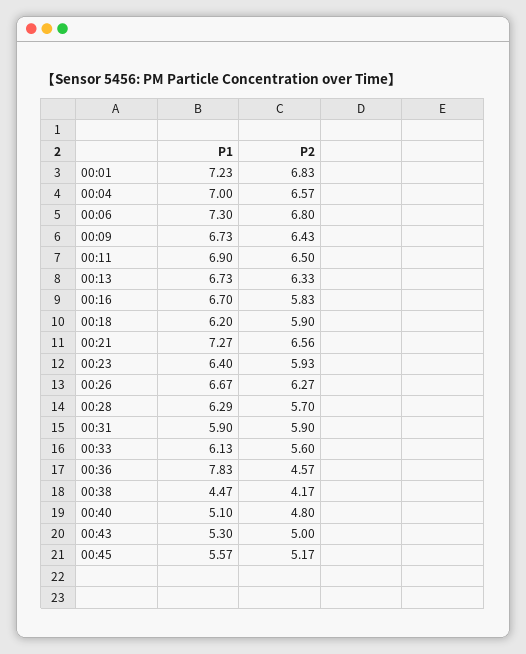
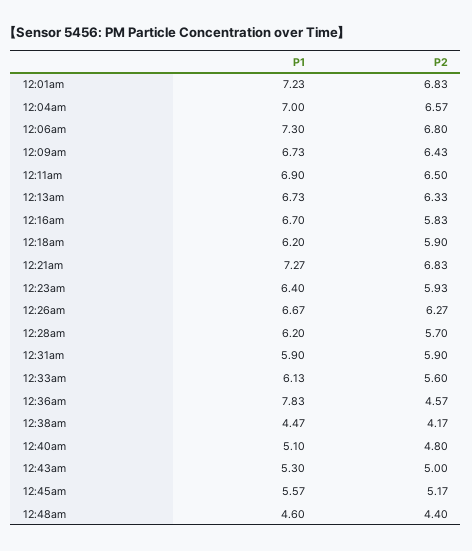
  {
    "P1": {
      "00:01": 7.23,
      "00:04": 7,
      "00:06": 7.3,
      "00:09": 6.73,
      "00:11": 6.9,
      "00:13": 6.73,
      "00:16": 6.7,
      "00:18": 6.2,
      "00:21": 7.27,
      "00:23": 6.4,
      "00:26": 6.67,
-     "00:28": 6.29,
+     "00:28": 6.2,
      "00:31": 5.9,
      "00:33": 6.13,
      "00:36": 7.83,
      "00:38": 4.47,
      "00:40": 5.1,
      "00:43": 5.3,
-     "00:45": 5.57
+     "00:45": 5.57,
+     "12:48am": 4.6
    },
    "P2": {
      "00:01": 6.83,
      "00:04": 6.57,
      "00:06": 6.8,
      "00:09": 6.43,
      "00:11": 6.5,
      "00:13": 6.33,
      "00:16": 5.83,
      "00:18": 5.9,
-     "00:21": 6.56,
+     "00:21": 6.83,
      "00:23": 5.93,
      "00:26": 6.27,
      "00:28": 5.7,
      "00:31": 5.9,
      "00:33": 5.6,
      "00:36": 4.57,
      "00:38": 4.17,
      "00:40": 4.8,
      "00:43": 5,
-     "00:45": 5.17
+     "00:45": 5.17,
+     "12:48am": 4.4
    }
  }

